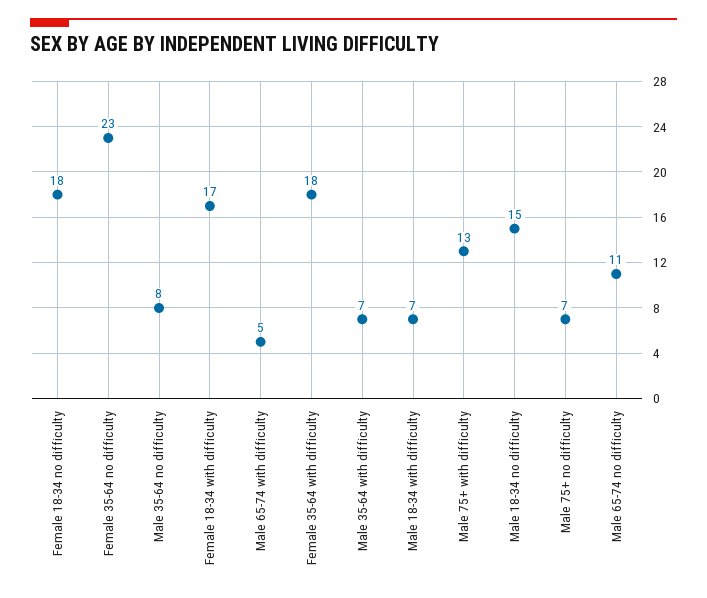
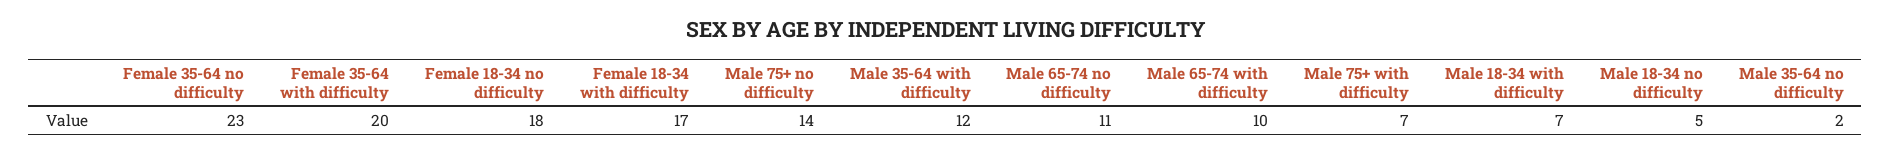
  {
    "Female 18-34 no difficulty": 18,
    "Female 35-64 no difficulty": 23,
-   "Male 35-64 no difficulty": 8,
+   "Male 35-64 no difficulty": 2,
    "Female 18-34 with difficulty": 17,
-   "Male 65-74 with difficulty": 5,
+   "Male 65-74 with difficulty": 10,
-   "Female 35-64 with difficulty": 18,
+   "Female 35-64 with difficulty": 20,
-   "Male 35-64 with difficulty": 7,
+   "Male 35-64 with difficulty": 12,
    "Male 18-34 with difficulty": 7,
-   "Male 75+ with difficulty": 13,
+   "Male 75+ with difficulty": 7,
-   "Male 18-34 no difficulty": 15,
+   "Male 18-34 no difficulty": 5,
-   "Male 75+ no difficulty": 7,
+   "Male 75+ no difficulty": 14,
    "Male 65-74 no difficulty": 11
  }

